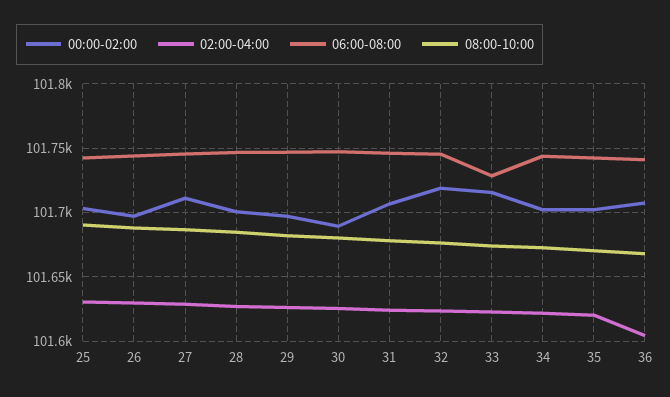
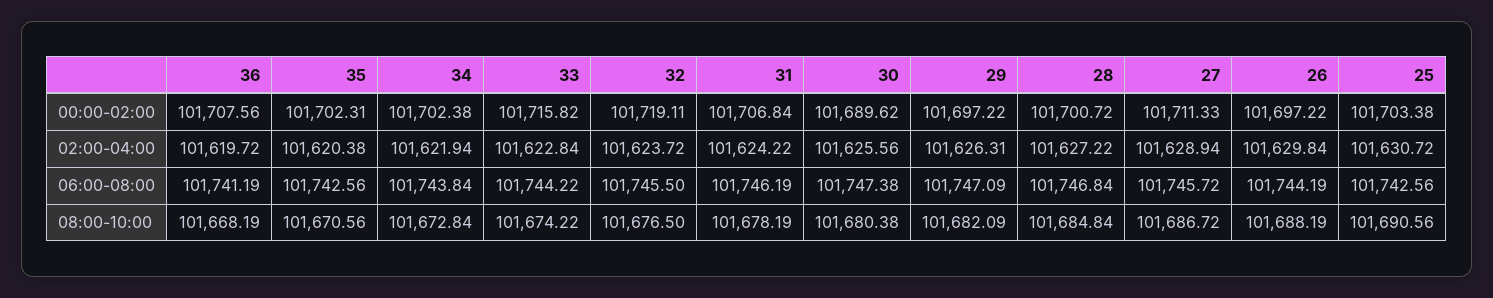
  {
    "00:00-02:00": {
      "25": 101703.38,
      "26": 101697.22,
      "27": 101711.33,
      "28": 101700.72,
      "29": 101697.22,
      "30": 101689.62,
      "31": 101706.84,
      "32": 101719.11,
      "33": 101715.82,
      "34": 101702.38,
      "35": 101702.31,
      "36": 101707.56
    },
    "02:00-04:00": {
      "25": 101630.72,
      "26": 101629.84,
      "27": 101628.94,
      "28": 101627.22,
      "29": 101626.31,
      "30": 101625.56,
      "31": 101624.22,
      "32": 101623.72,
      "33": 101622.84,
      "34": 101621.94,
      "35": 101620.38,
-     "36": 101605
+     "36": 101619.72
    },
    "06:00-08:00": {
      "25": 101742.56,
      "26": 101744.19,
      "27": 101745.72,
      "28": 101746.84,
      "29": 101747.09,
      "30": 101747.38,
      "31": 101746.19,
      "32": 101745.5,
-     "33": 101730,
+     "33": 101744.22,
      "34": 101743.84,
      "35": 101742.56,
      "36": 101741.19
    },
    "08:00-10:00": {
      "25": 101690.56,
      "26": 101688.19,
      "27": 101686.72,
      "28": 101684.84,
      "29": 101682.09,
      "30": 101680.38,
      "31": 101678.19,
      "32": 101676.5,
      "33": 101674.22,
      "34": 101672.84,
      "35": 101670.56,
      "36": 101668.19
    }
  }

